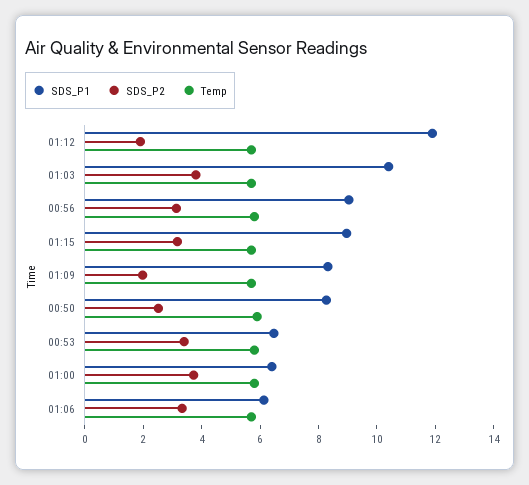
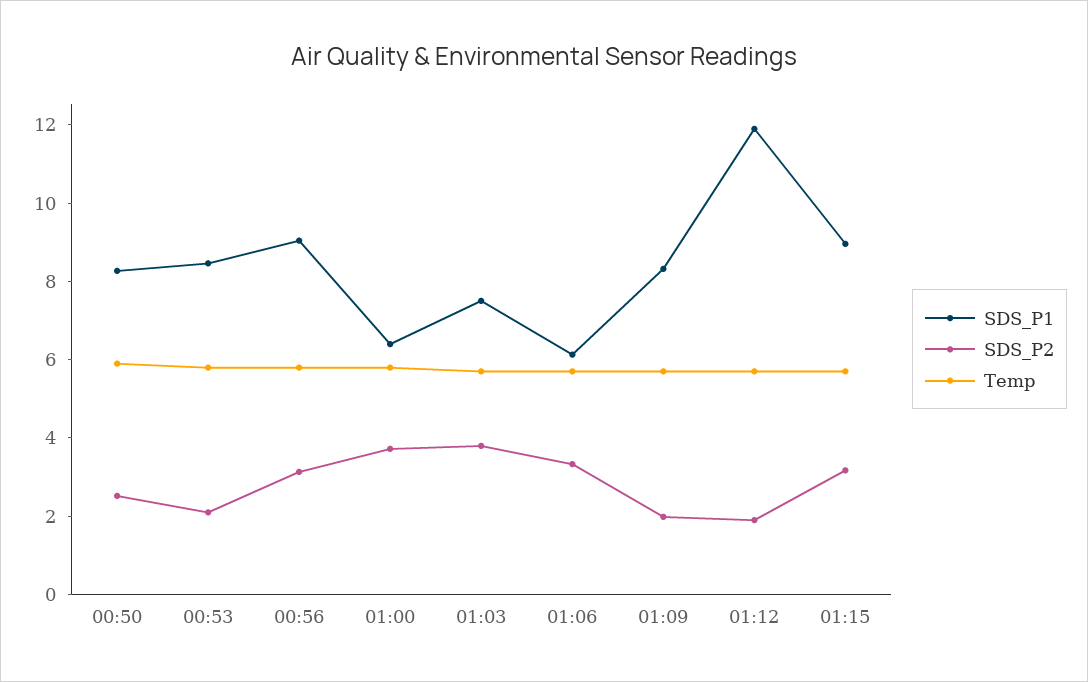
  {
    "SDS_P1": {
      "01:12": 12,
-     "01:03": 10.5,
+     "01:03": 7.5,
      "00:56": 9,
      "01:15": 9,
      "01:09": 8.5,
      "00:50": 8.5,
-     "00:53": 6.5,
+     "00:53": 8.5,
      "01:00": 6.5,
      "01:06": 6
    },
    "SDS_P2": {
      "01:12": 2,
      "01:03": 4,
      "00:56": 3,
      "01:15": 3,
      "01:09": 2,
      "00:50": 2.5,
-     "00:53": 3.5,
+     "00:53": 2,
      "01:00": 3.5,
      "01:06": 3.5
    },
    "Temp": {
      "01:12": 5.5,
      "01:03": 5.5,
      "00:56": 6,
      "01:15": 5.5,
      "01:09": 5.5,
      "00:50": 6,
      "00:53": 6,
      "01:00": 6,
      "01:06": 5.5
    }
  }

